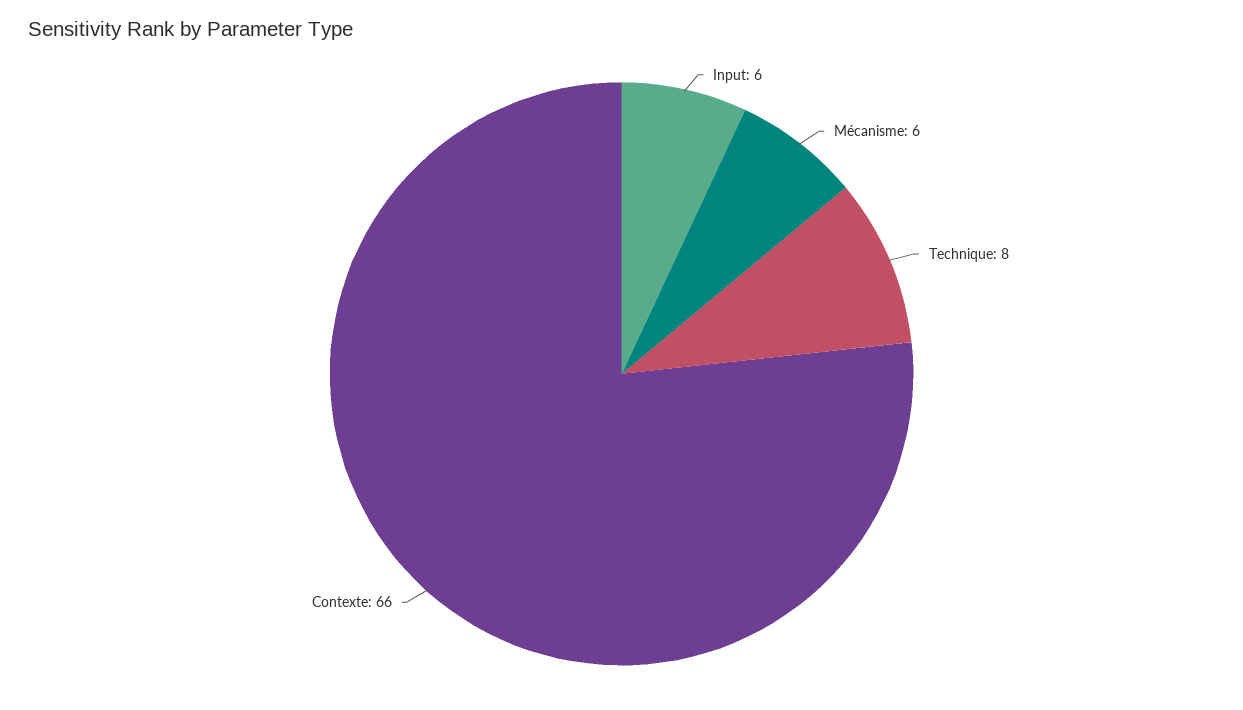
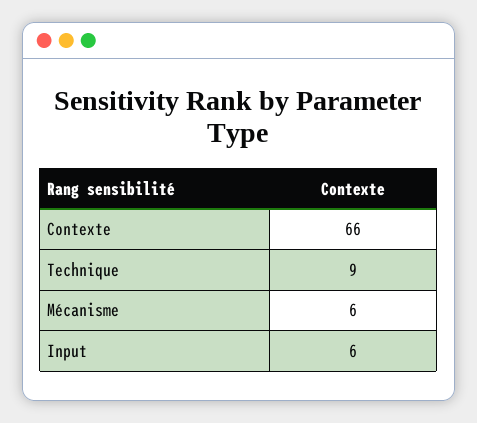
  {
    "Input": 6,
    "Mécanisme": 6,
-   "Technique": 8,
+   "Technique": 9,
    "Contexte": 66
  }

